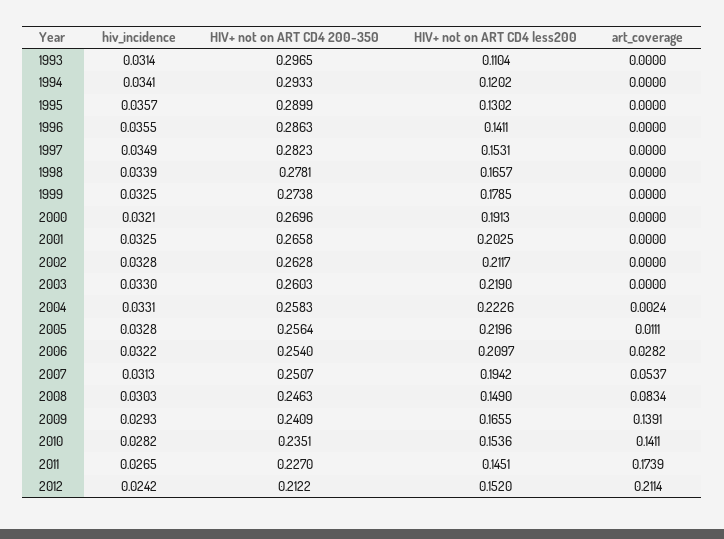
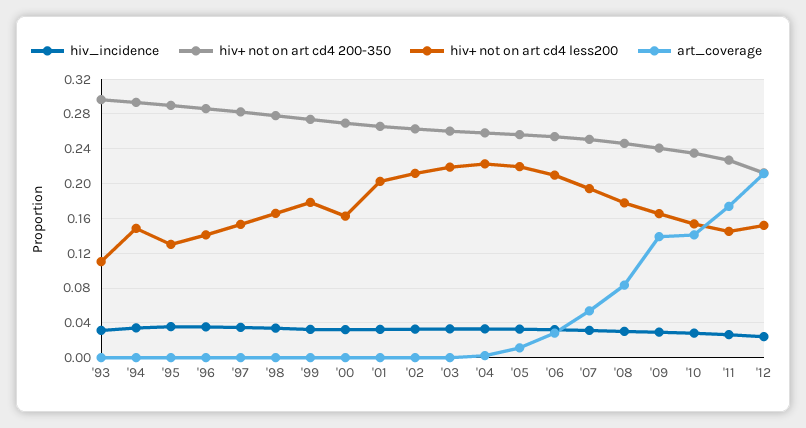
  {
    "hiv_incidence": {
      "1993": 0.0314,
      "1994": 0.0341,
      "1995": 0.0357,
      "1996": 0.0355,
      "1997": 0.0349,
      "1998": 0.0339,
      "1999": 0.0325,
      "2000": 0.0321,
      "2001": 0.0325,
      "2002": 0.0328,
      "2003": 0.033,
      "2004": 0.0331,
      "2005": 0.0328,
      "2006": 0.0322,
      "2007": 0.0313,
      "2008": 0.0303,
      "2009": 0.0293,
      "2010": 0.0282,
      "2011": 0.0265,
      "2012": 0.0242
    },
    "HIV+ not on ART CD4 200-350": {
      "1993": 0.2965,
      "1994": 0.2933,
      "1995": 0.2899,
      "1996": 0.2863,
      "1997": 0.2823,
      "1998": 0.2781,
      "1999": 0.2738,
      "2000": 0.2696,
      "2001": 0.2658,
      "2002": 0.2628,
      "2003": 0.2603,
      "2004": 0.2583,
      "2005": 0.2564,
      "2006": 0.254,
      "2007": 0.2507,
      "2008": 0.2463,
      "2009": 0.2409,
      "2010": 0.2351,
      "2011": 0.227,
      "2012": 0.2122
    },
    "HIV+ not on ART CD4 less200": {
      "1993": 0.1104,
-     "1994": 0.1202,
+     "1994": 0.15,
      "1995": 0.1302,
      "1996": 0.1411,
      "1997": 0.1531,
      "1998": 0.1657,
      "1999": 0.1785,
-     "2000": 0.1913,
+     "2000": 0.16,
      "2001": 0.2025,
      "2002": 0.2117,
      "2003": 0.219,
      "2004": 0.2226,
      "2005": 0.2196,
      "2006": 0.2097,
      "2007": 0.1942,
-     "2008": 0.149,
+     "2008": 0.18,
      "2009": 0.1655,
      "2010": 0.1536,
      "2011": 0.1451,
      "2012": 0.152
    },
    "art_coverage": {
      "1993": 0,
      "1994": 0,
      "1995": 0,
      "1996": 0,
      "1997": 0,
      "1998": 0,
      "1999": 0,
      "2000": 0,
      "2001": 0,
      "2002": 0,
      "2003": 0,
      "2004": 0.0024,
      "2005": 0.0111,
      "2006": 0.0282,
      "2007": 0.0537,
      "2008": 0.0834,
      "2009": 0.1391,
      "2010": 0.1411,
      "2011": 0.1739,
      "2012": 0.2114
    }
  }

